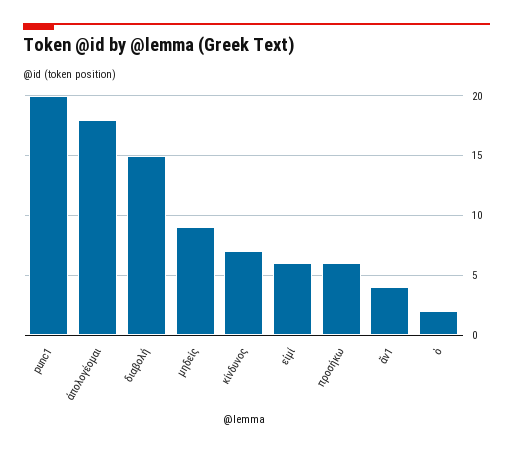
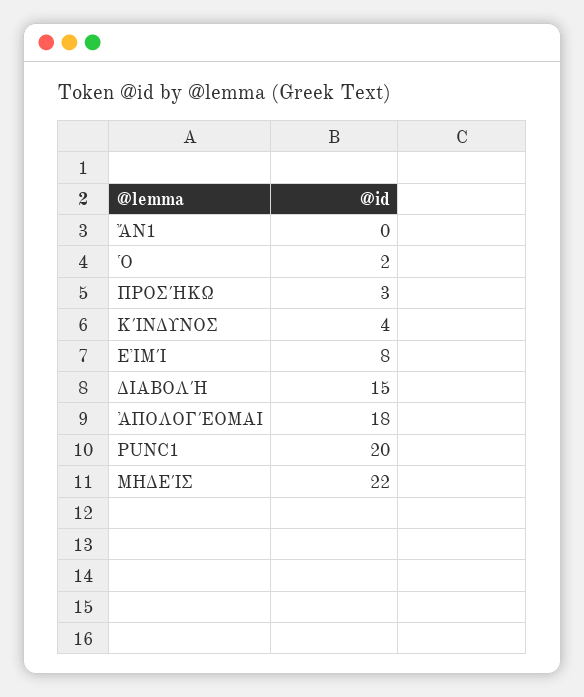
  {
    "punc1": 20,
    "ἀπολογέομαι": 18,
    "διαβολή": 15,
-   "μηδείς": 9,
+   "μηδείς": 22,
-   "κίνδυνος": 7,
+   "κίνδυνος": 4,
-   "εἰμί": 6,
+   "εἰμί": 8,
-   "προσήκω": 6,
+   "προσήκω": 3,
-   "ἄν1": 4,
+   "ἄν1": 0,
    "ὁ": 2
  }

